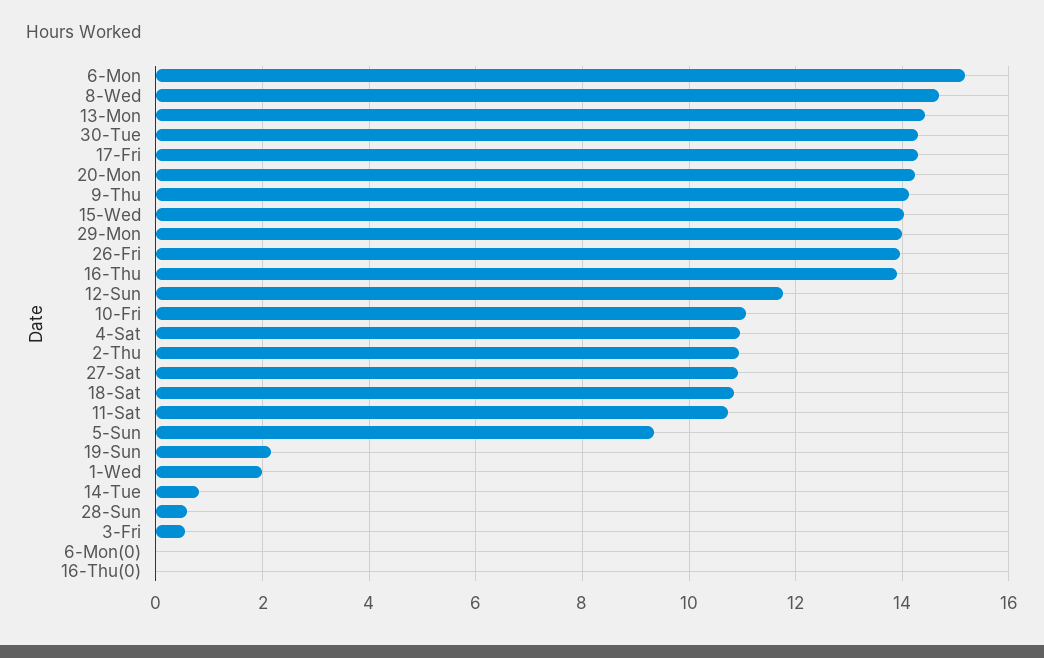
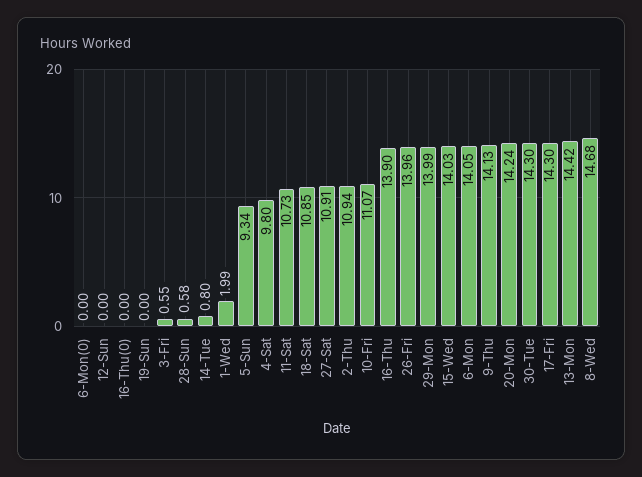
  {
-   "6-Mon": 15.2,
+   "6-Mon": 14.05,
    "8-Wed": 14.68,
    "13-Mon": 14.42,
    "30-Tue": 14.3,
    "17-Fri": 14.3,
    "20-Mon": 14.24,
    "9-Thu": 14.13,
    "15-Wed": 14.03,
    "29-Mon": 13.99,
    "26-Fri": 13.96,
    "16-Thu": 13.9,
-   "12-Sun": 11.8,
+   "12-Sun": 0,
    "10-Fri": 11.07,
-   "4-Sat": 11,
+   "4-Sat": 9.8,
    "2-Thu": 10.94,
    "27-Sat": 10.91,
    "18-Sat": 10.85,
    "11-Sat": 10.73,
    "5-Sun": 9.34,
-   "19-Sun": 2.2,
+   "19-Sun": 0,
    "1-Wed": 1.99,
    "14-Tue": 0.8,
    "28-Sun": 0.58,
    "3-Fri": 0.55,
    "6-Mon(0)": 0,
    "16-Thu(0)": 0
  }

